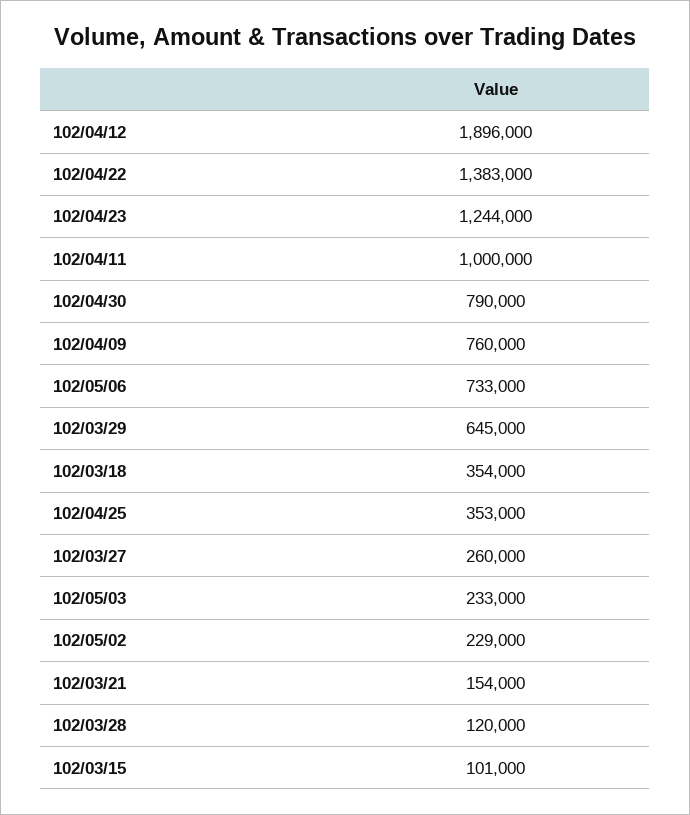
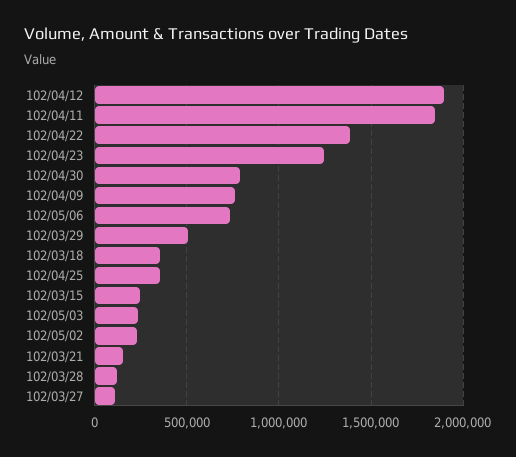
  {
    "102/04/12": 1896000,
    "102/04/22": 1383000,
    "102/04/23": 1244000,
-   "102/04/11": 1000000,
+   "102/04/11": 1850000,
    "102/04/30": 790000,
    "102/04/09": 760000,
    "102/05/06": 733000,
-   "102/03/29": 645000,
+   "102/03/29": 500000,
    "102/03/18": 354000,
    "102/04/25": 353000,
-   "102/03/27": 260000,
+   "102/03/27": 100000,
    "102/05/03": 233000,
    "102/05/02": 229000,
    "102/03/21": 154000,
    "102/03/28": 120000,
-   "102/03/15": 101000
+   "102/03/15": 250000
  }

